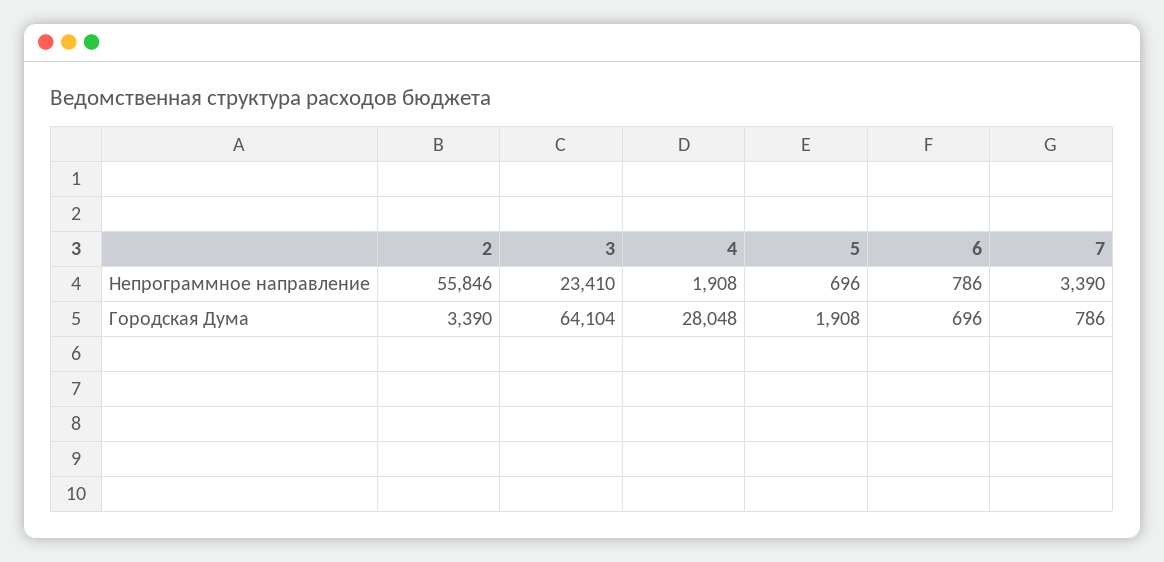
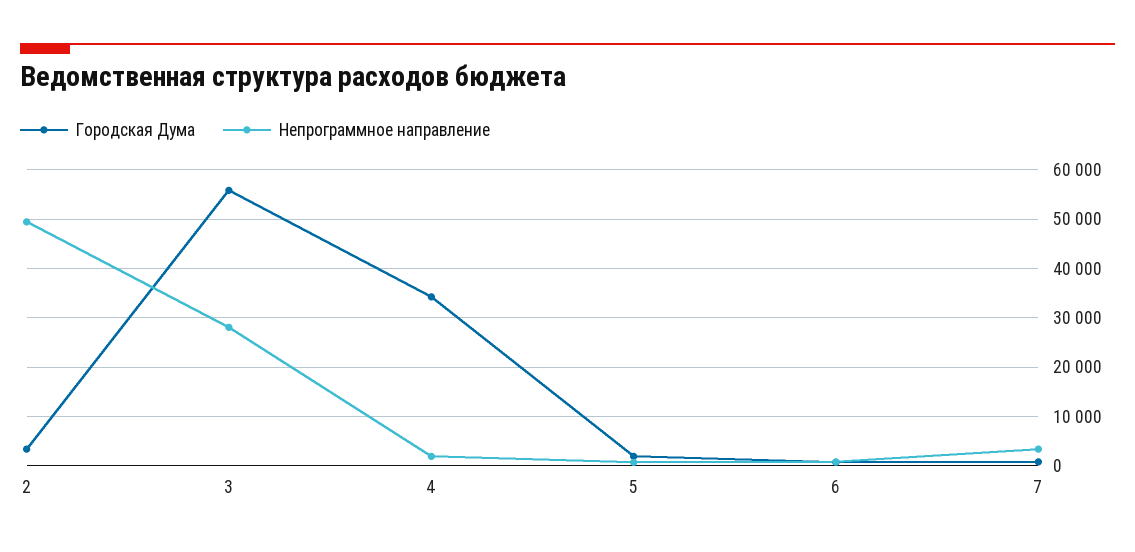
  {
    "Непрограммное направление": {
-     "2": 55846,
+     "2": 50000,
-     "3": 23410,
+     "3": 28000,
      "4": 1908,
      "5": 696,
      "6": 786,
      "7": 3390
    },
    "Городская Дума": {
      "2": 3390,
-     "3": 64104,
+     "3": 56000,
-     "4": 28048,
+     "4": 34000,
      "5": 1908,
      "6": 696,
      "7": 786
    }
  }

